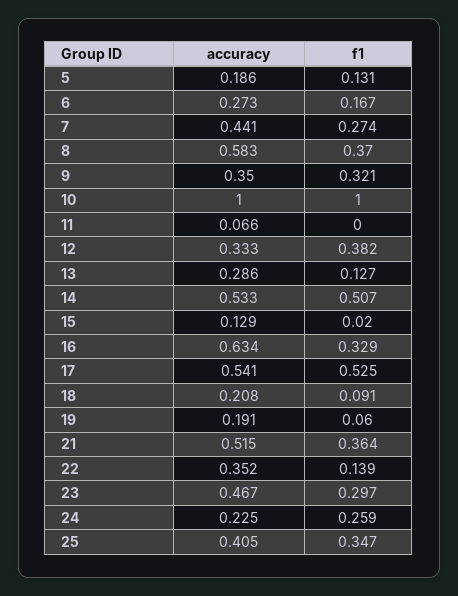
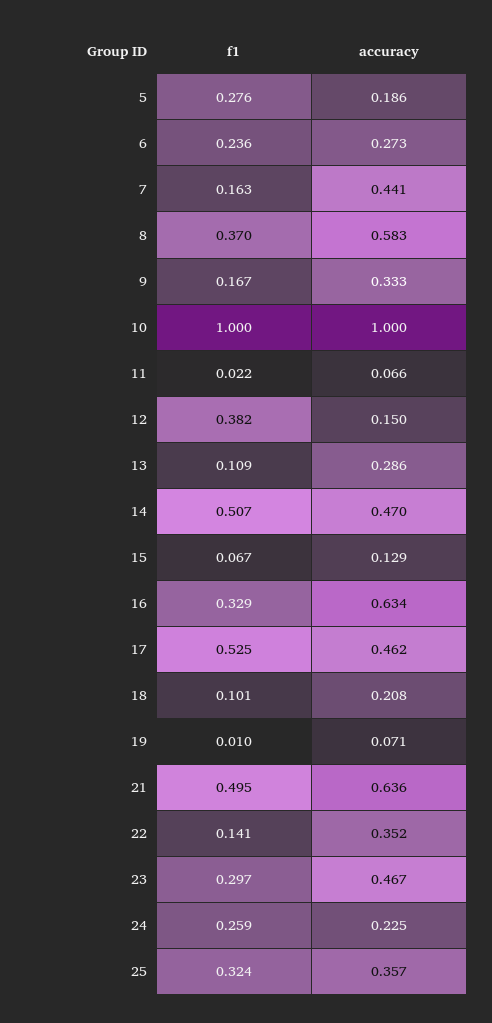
  {
    "accuracy": {
      "5": 0.186,
      "6": 0.273,
      "7": 0.441,
      "8": 0.583,
-     "9": 0.35,
+     "9": 0.333,
      "10": 1,
      "11": 0.066,
-     "12": 0.333,
+     "12": 0.15,
      "13": 0.286,
-     "14": 0.533,
+     "14": 0.47,
      "15": 0.129,
      "16": 0.634,
-     "17": 0.541,
+     "17": 0.462,
      "18": 0.208,
-     "19": 0.191,
+     "19": 0.071,
-     "21": 0.515,
+     "21": 0.636,
      "22": 0.352,
      "23": 0.467,
      "24": 0.225,
-     "25": 0.405
+     "25": 0.357
    },
    "f1": {
-     "5": 0.131,
+     "5": 0.276,
-     "6": 0.167,
+     "6": 0.236,
-     "7": 0.274,
+     "7": 0.163,
      "8": 0.37,
-     "9": 0.321,
+     "9": 0.167,
      "10": 1,
-     "11": 0,
+     "11": 0.022,
      "12": 0.382,
-     "13": 0.127,
+     "13": 0.109,
      "14": 0.507,
-     "15": 0.02,
+     "15": 0.067,
      "16": 0.329,
      "17": 0.525,
-     "18": 0.091,
+     "18": 0.101,
-     "19": 0.06,
+     "19": 0.01,
-     "21": 0.364,
+     "21": 0.495,
-     "22": 0.139,
+     "22": 0.141,
      "23": 0.297,
      "24": 0.259,
-     "25": 0.347
+     "25": 0.324
    }
  }

